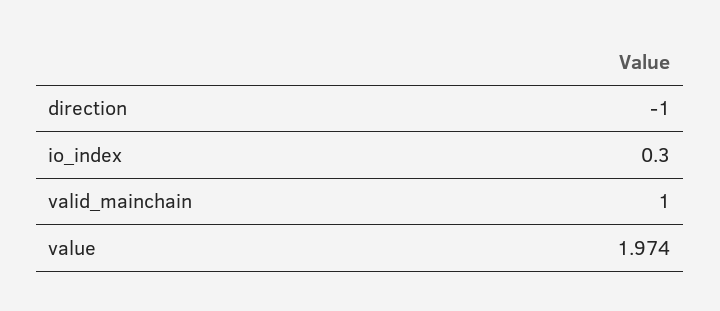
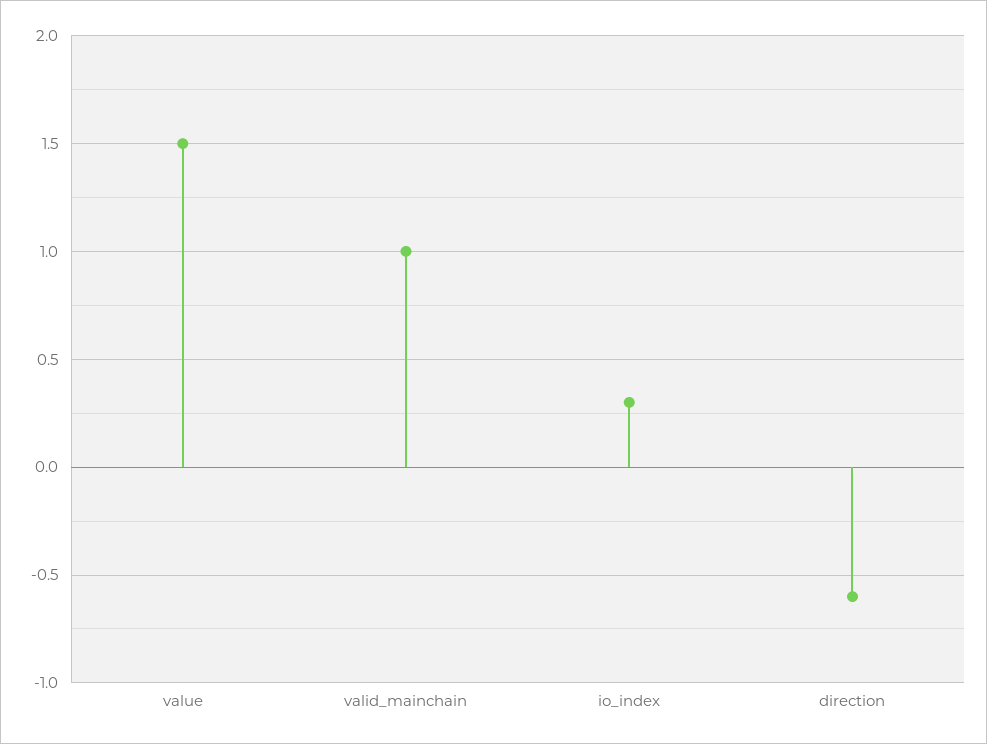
  {
-   "direction": -1,
+   "direction": -0.6,
    "io_index": 0.3,
    "valid_mainchain": 1,
-   "value": 1.974
+   "value": 1.5
  }

